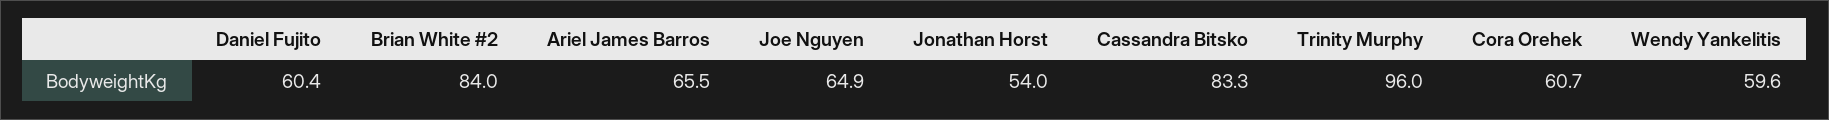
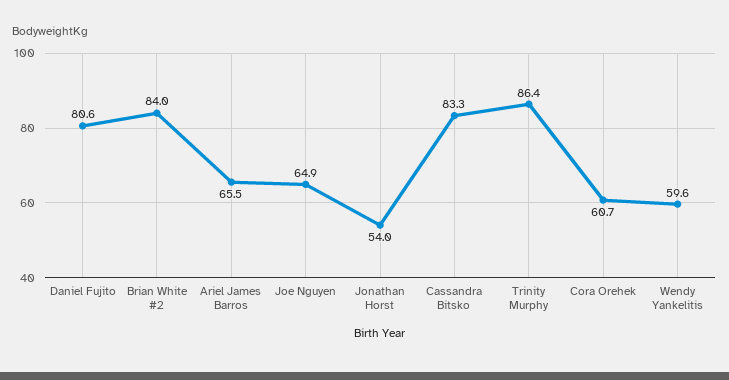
  {
-   "Daniel Fujito": 60.4,
+   "Daniel Fujito": 80.6,
    "Brian White #2": 84,
    "Ariel James Barros": 65.5,
    "Joe Nguyen": 64.9,
    "Jonathan Horst": 54,
    "Cassandra Bitsko": 83.3,
-   "Trinity Murphy": 96,
+   "Trinity Murphy": 86.4,
    "Cora Orehek": 60.7,
    "Wendy Yankelitis": 59.6
  }

